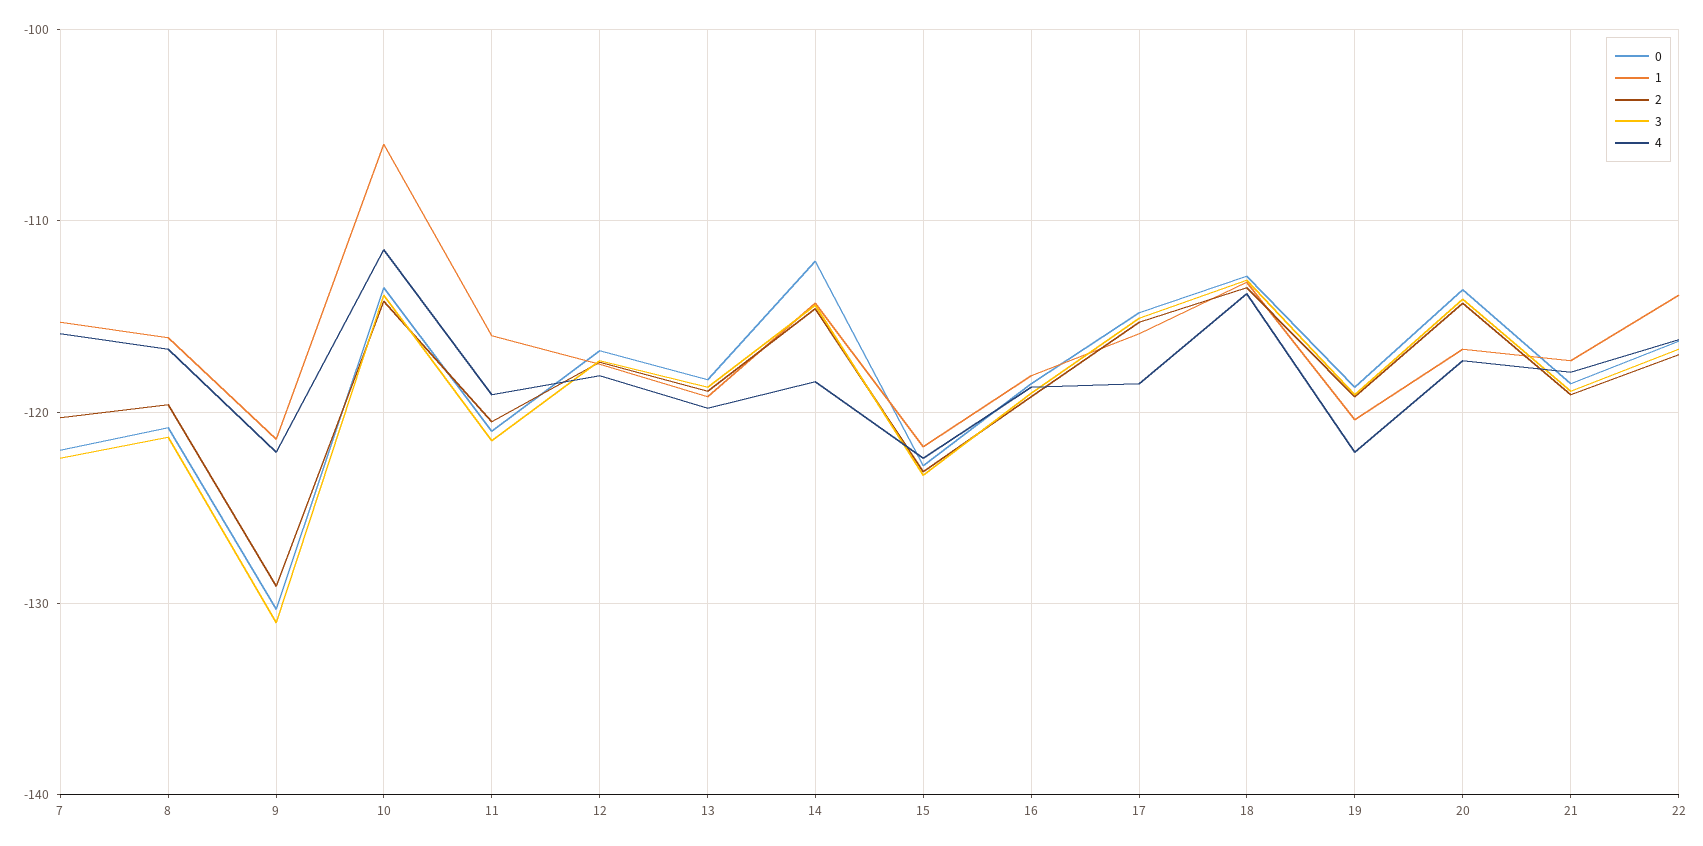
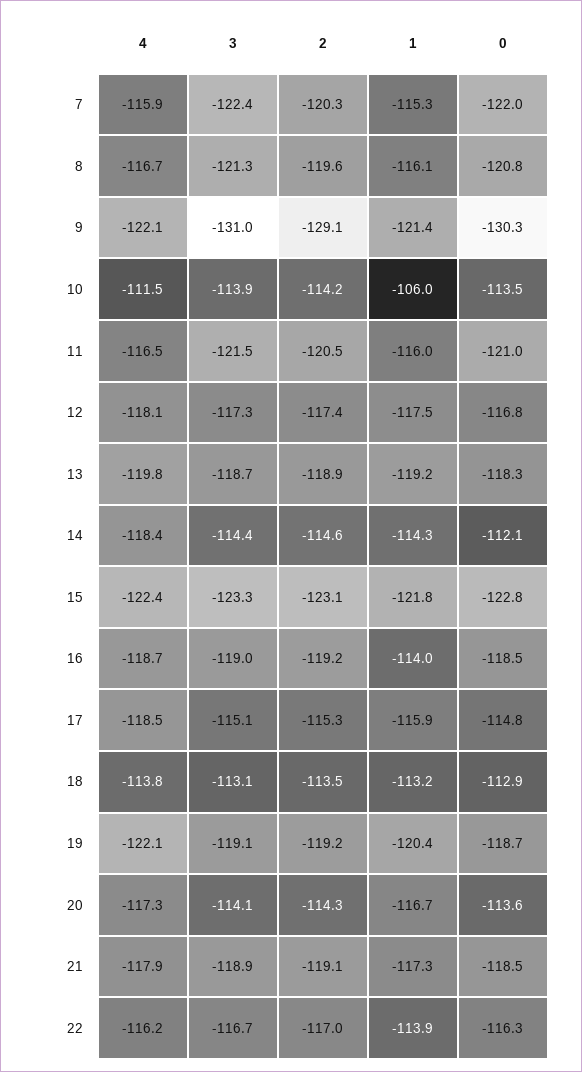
  {
    "0": {
      "7": -122,
      "8": -120.8,
      "9": -130.3,
      "10": -113.5,
      "11": -121,
      "12": -116.8,
      "13": -118.3,
      "14": -112.1,
      "15": -122.8,
      "16": -118.5,
      "17": -114.8,
      "18": -112.9,
      "19": -118.7,
      "20": -113.6,
      "21": -118.5,
      "22": -116.3
    },
    "1": {
      "7": -115.3,
      "8": -116.1,
      "9": -121.4,
      "10": -106,
      "11": -116,
      "12": -117.5,
      "13": -119.2,
      "14": -114.3,
      "15": -121.8,
-     "16": -118,
+     "16": -114,
      "17": -115.9,
      "18": -113.2,
      "19": -120.4,
      "20": -116.7,
      "21": -117.3,
      "22": -113.9
    },
    "2": {
      "7": -120.3,
      "8": -119.6,
      "9": -129.1,
      "10": -114.2,
      "11": -120.5,
      "12": -117.4,
      "13": -118.9,
      "14": -114.6,
      "15": -123.1,
      "16": -119.2,
      "17": -115.3,
      "18": -113.5,
      "19": -119.2,
      "20": -114.3,
      "21": -119.1,
      "22": -117
    },
    "3": {
      "7": -122.4,
      "8": -121.3,
      "9": -131,
      "10": -113.9,
      "11": -121.5,
      "12": -117.3,
      "13": -118.7,
      "14": -114.4,
      "15": -123.3,
      "16": -119,
      "17": -115.1,
      "18": -113.1,
      "19": -119.1,
      "20": -114.1,
      "21": -118.9,
      "22": -116.7
    },
    "4": {
      "7": -115.9,
      "8": -116.7,
      "9": -122.1,
      "10": -111.5,
-     "11": -119,
+     "11": -116.5,
      "12": -118.1,
      "13": -119.8,
      "14": -118.4,
      "15": -122.4,
      "16": -118.7,
      "17": -118.5,
      "18": -113.8,
      "19": -122.1,
      "20": -117.3,
      "21": -117.9,
      "22": -116.2
    }
  }

